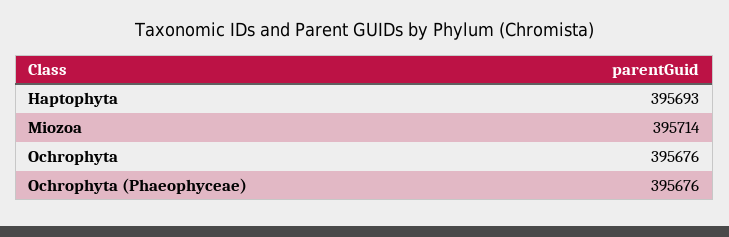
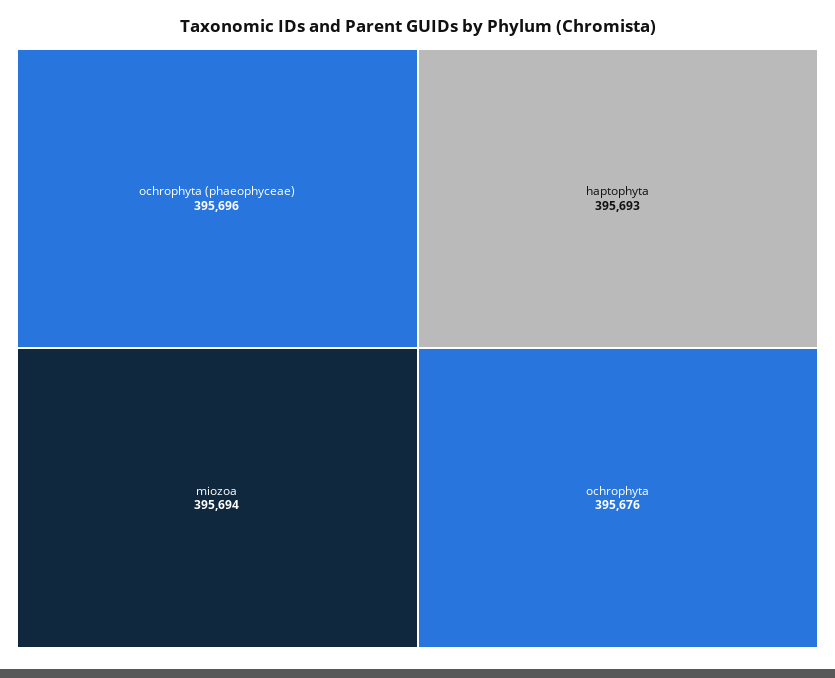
  {
    "Haptophyta": 395693,
-   "Miozoa": 395714,
+   "Miozoa": 395694,
    "Ochrophyta": 395676,
-   "Ochrophyta (Phaeophyceae)": 395676
+   "Ochrophyta (Phaeophyceae)": 395696
  }

